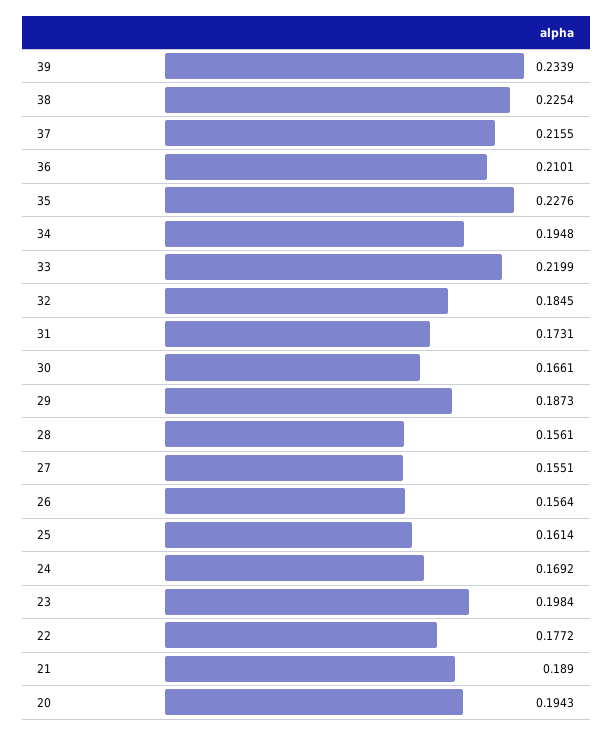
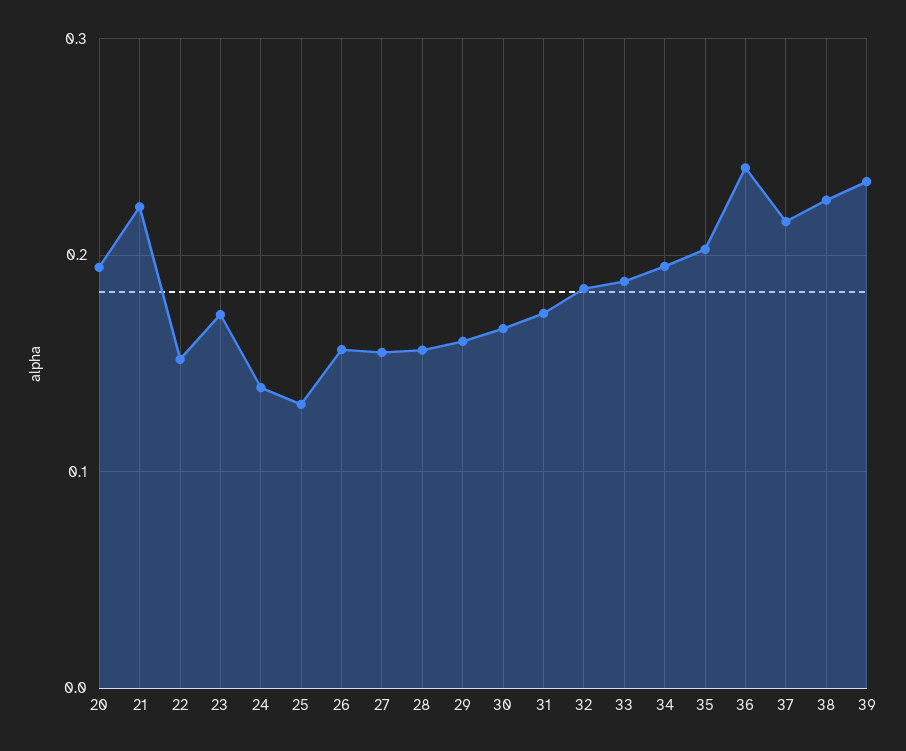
  {
    "39": 0.2339,
    "38": 0.2254,
    "37": 0.2155,
-   "36": 0.2101,
+   "36": 0.24,
-   "35": 0.2276,
+   "35": 0.2,
    "34": 0.1948,
-   "33": 0.2199,
+   "33": 0.19,
    "32": 0.1845,
    "31": 0.1731,
    "30": 0.1661,
-   "29": 0.1873,
+   "29": 0.16,
    "28": 0.1561,
    "27": 0.1551,
    "26": 0.1564,
-   "25": 0.1614,
+   "25": 0.13,
-   "24": 0.1692,
+   "24": 0.14,
-   "23": 0.1984,
+   "23": 0.17,
-   "22": 0.1772,
+   "22": 0.15,
-   "21": 0.189,
+   "21": 0.22,
    "20": 0.1943
  }

